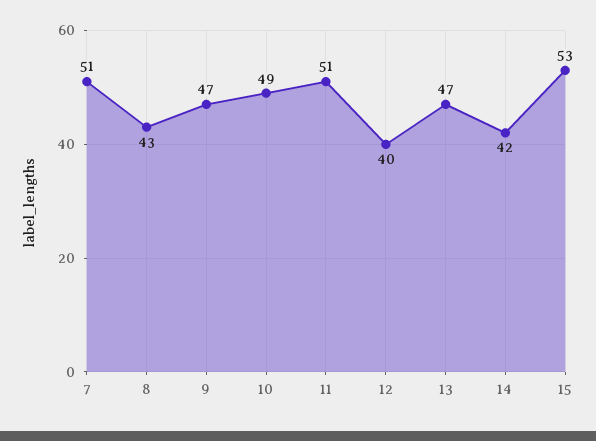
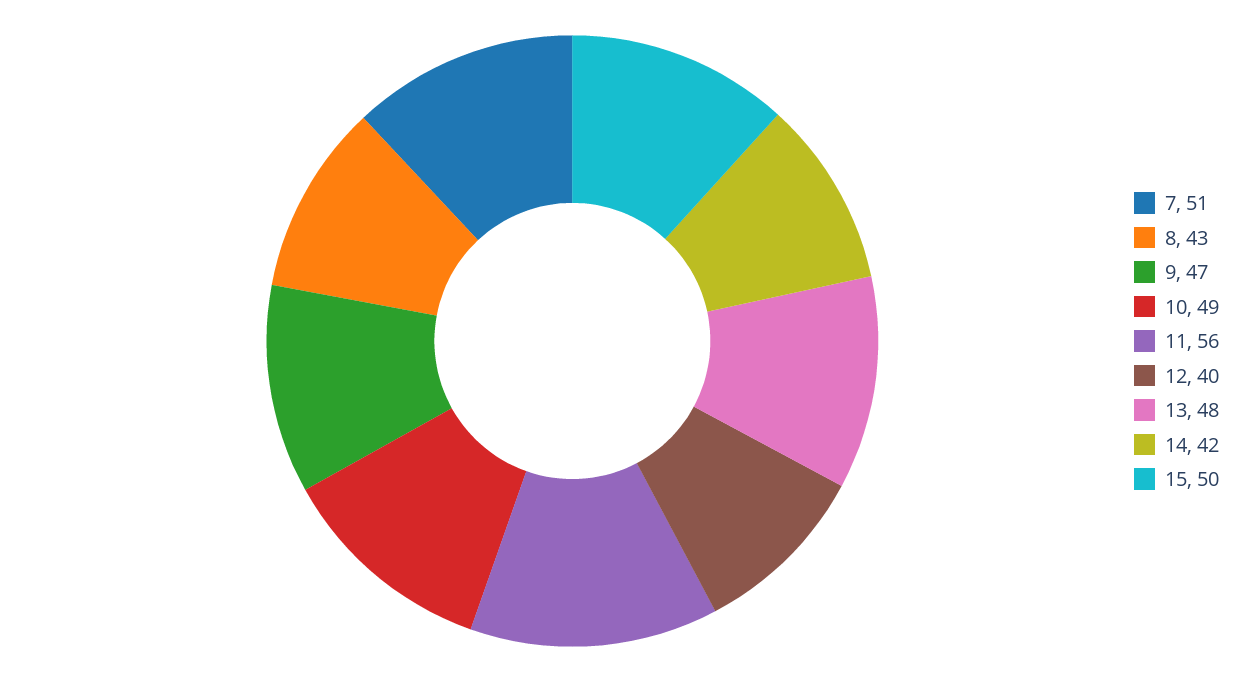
  {
    "7": 51,
    "8": 43,
    "9": 47,
    "10": 49,
-   "11": 51,
+   "11": 56,
    "12": 40,
-   "13": 47,
+   "13": 48,
    "14": 42,
-   "15": 53
+   "15": 50
  }

